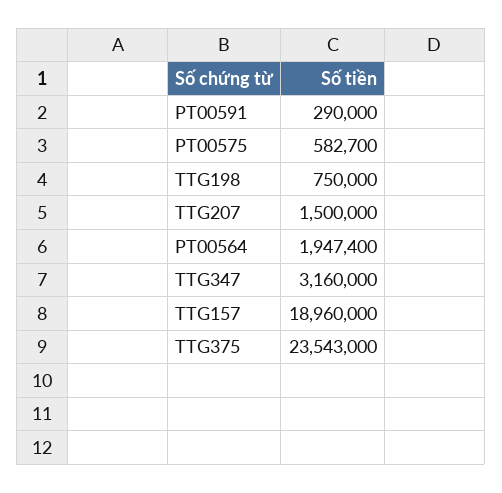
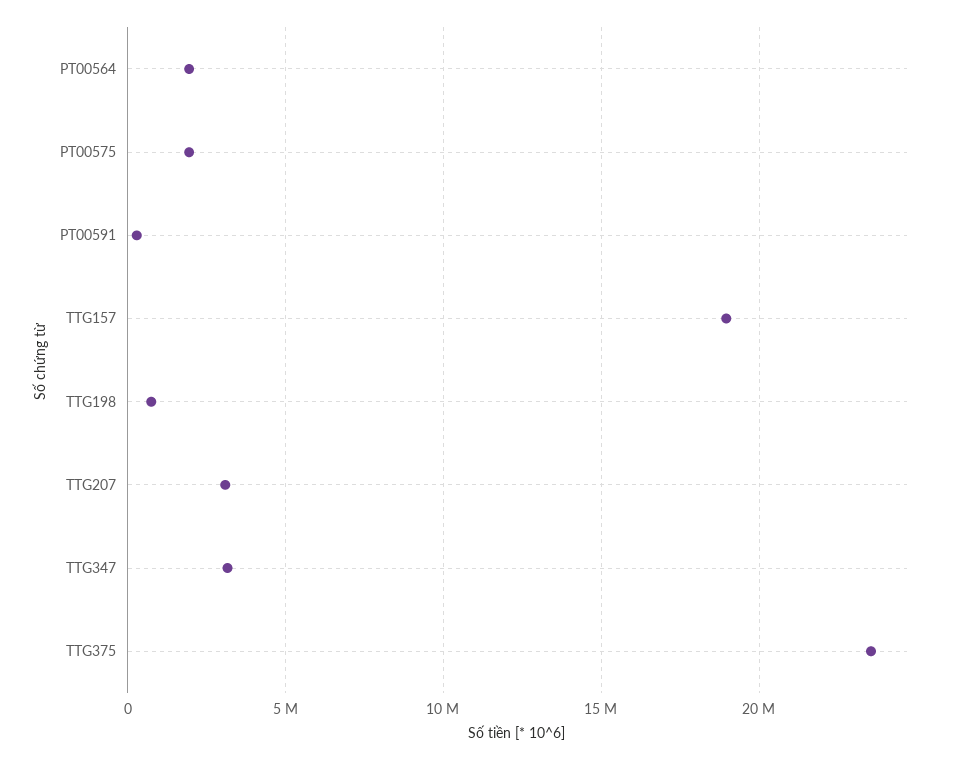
  {
    "PT00591": 290000,
-   "PT00575": 582700,
+   "PT00575": 2000000,
    "TTG198": 750000,
-   "TTG207": 1500000,
+   "TTG207": 3000000,
    "PT00564": 1947400,
    "TTG347": 3160000,
    "TTG157": 18960000,
    "TTG375": 23543000
  }

